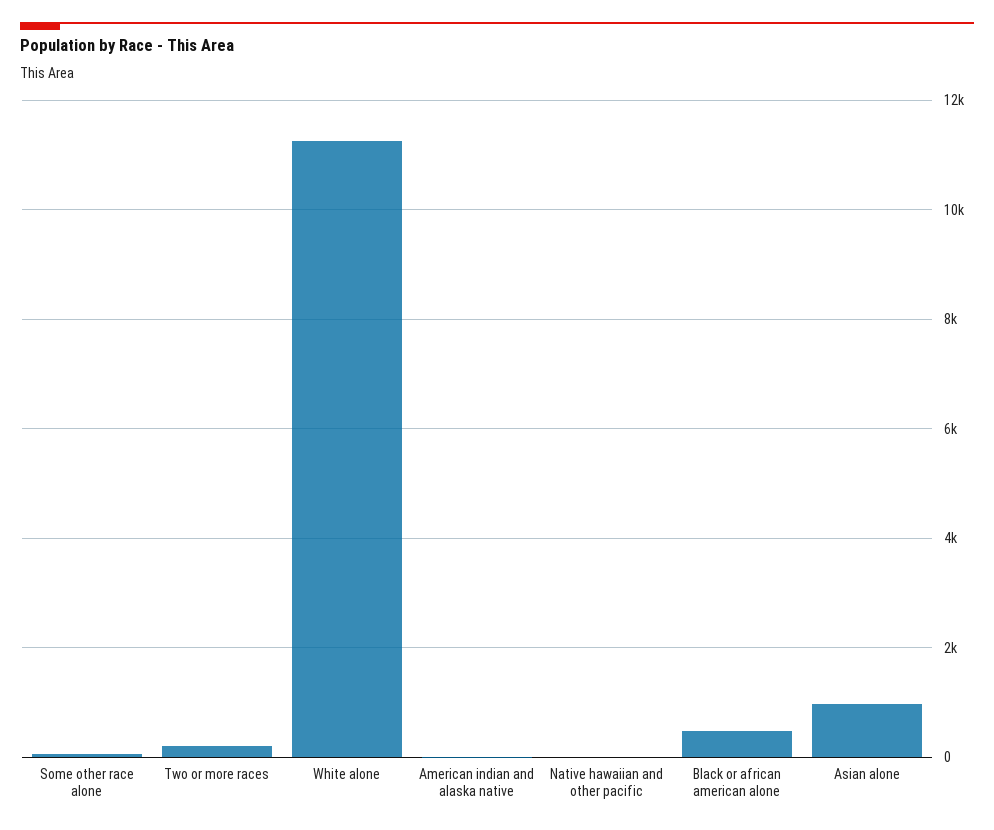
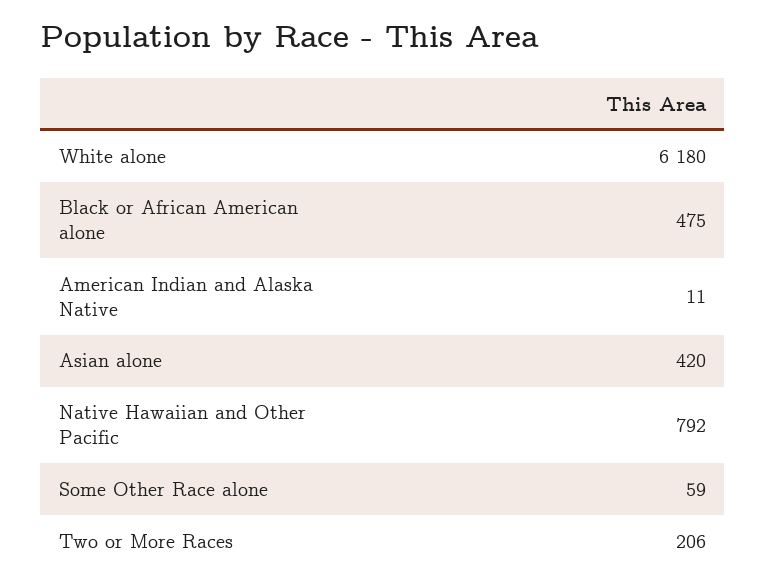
  {
    "Some other race alone": 59,
    "Two or more races": 206,
-   "White alone": 11200,
+   "White alone": 6180,
    "American indian and alaska native": 11,
-   "Native hawaiian and other pacific": 0,
+   "Native hawaiian and other pacific": 792,
    "Black or african american alone": 475,
-   "Asian alone": 1000
+   "Asian alone": 420
  }

